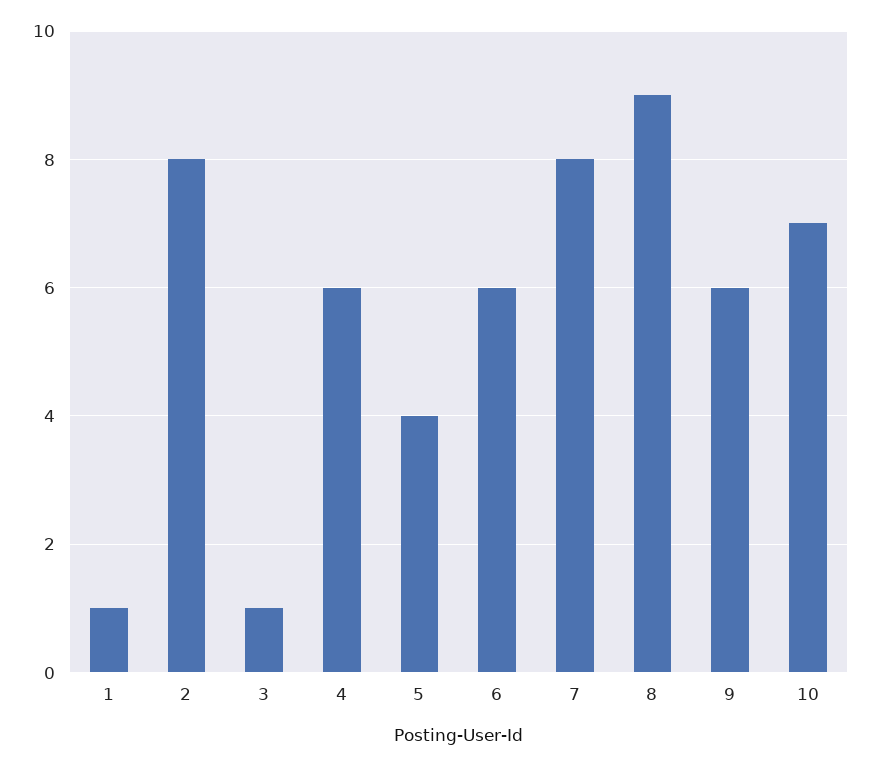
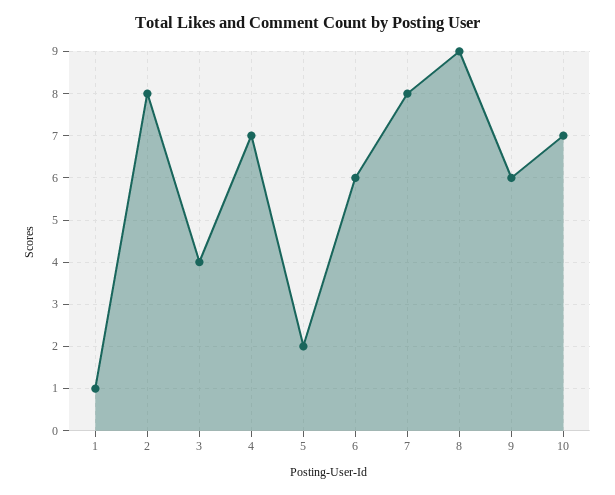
  {
    "1": 1,
    "2": 8,
-   "3": 1,
+   "3": 4,
-   "4": 6,
+   "4": 7,
-   "5": 4,
+   "5": 2,
    "6": 6,
    "7": 8,
    "8": 9,
    "9": 6,
    "10": 7
  }

